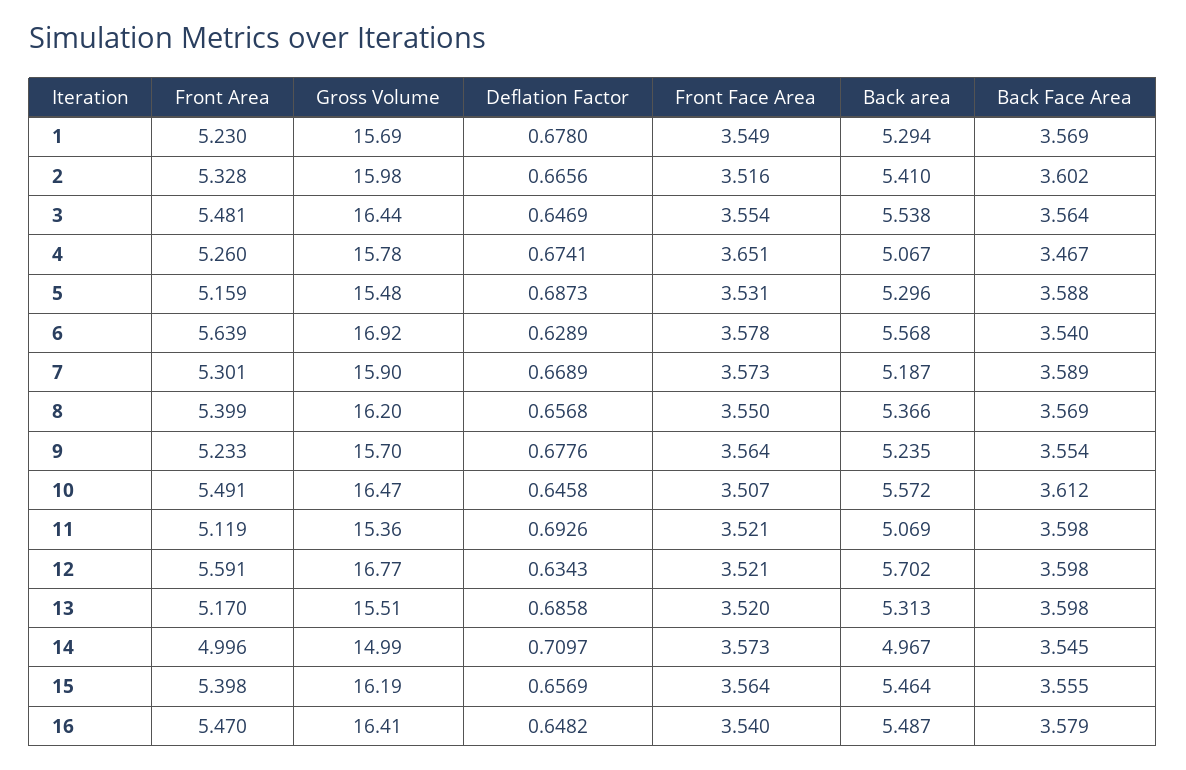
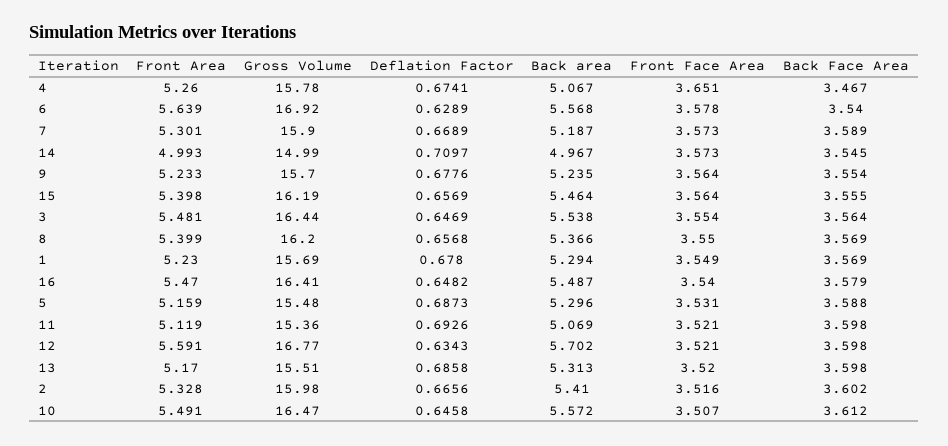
  {
    "Front Area": {
      "1": 5.23,
      "2": 5.328,
      "3": 5.481,
      "4": 5.26,
      "5": 5.159,
      "6": 5.639,
      "7": 5.301,
      "8": 5.399,
      "9": 5.233,
      "10": 5.491,
      "11": 5.119,
      "12": 5.591,
      "13": 5.17,
-     "14": 4.996,
+     "14": 4.993,
      "15": 5.398,
      "16": 5.47
    },
    "Gross Volume": {
      "1": 15.69,
      "2": 15.98,
      "3": 16.44,
      "4": 15.78,
      "5": 15.48,
      "6": 16.92,
      "7": 15.9,
      "8": 16.2,
      "9": 15.7,
      "10": 16.47,
      "11": 15.36,
      "12": 16.77,
      "13": 15.51,
      "14": 14.99,
      "15": 16.19,
      "16": 16.41
    },
    "Deflation Factor": {
      "1": 0.678,
      "2": 0.6656,
      "3": 0.6469,
      "4": 0.6741,
      "5": 0.6873,
      "6": 0.6289,
      "7": 0.6689,
      "8": 0.6568,
      "9": 0.6776,
      "10": 0.6458,
      "11": 0.6926,
      "12": 0.6343,
      "13": 0.6858,
      "14": 0.7097,
      "15": 0.6569,
      "16": 0.6482
    },
    "Front Face Area": {
      "1": 3.549,
      "2": 3.516,
      "3": 3.554,
      "4": 3.651,
      "5": 3.531,
      "6": 3.578,
      "7": 3.573,
      "8": 3.55,
      "9": 3.564,
      "10": 3.507,
      "11": 3.521,
      "12": 3.521,
      "13": 3.52,
      "14": 3.573,
      "15": 3.564,
      "16": 3.54
    },
    "Back area": {
      "1": 5.294,
      "2": 5.41,
      "3": 5.538,
      "4": 5.067,
      "5": 5.296,
      "6": 5.568,
      "7": 5.187,
      "8": 5.366,
      "9": 5.235,
      "10": 5.572,
      "11": 5.069,
      "12": 5.702,
      "13": 5.313,
      "14": 4.967,
      "15": 5.464,
      "16": 5.487
    },
    "Back Face Area": {
      "1": 3.569,
      "2": 3.602,
      "3": 3.564,
      "4": 3.467,
      "5": 3.588,
      "6": 3.54,
      "7": 3.589,
      "8": 3.569,
      "9": 3.554,
      "10": 3.612,
      "11": 3.598,
      "12": 3.598,
      "13": 3.598,
      "14": 3.545,
      "15": 3.555,
      "16": 3.579
    }
  }

